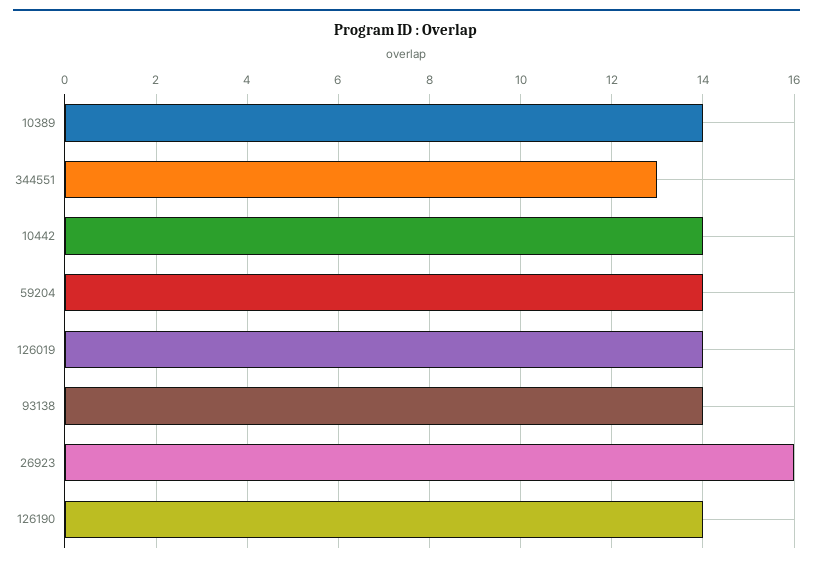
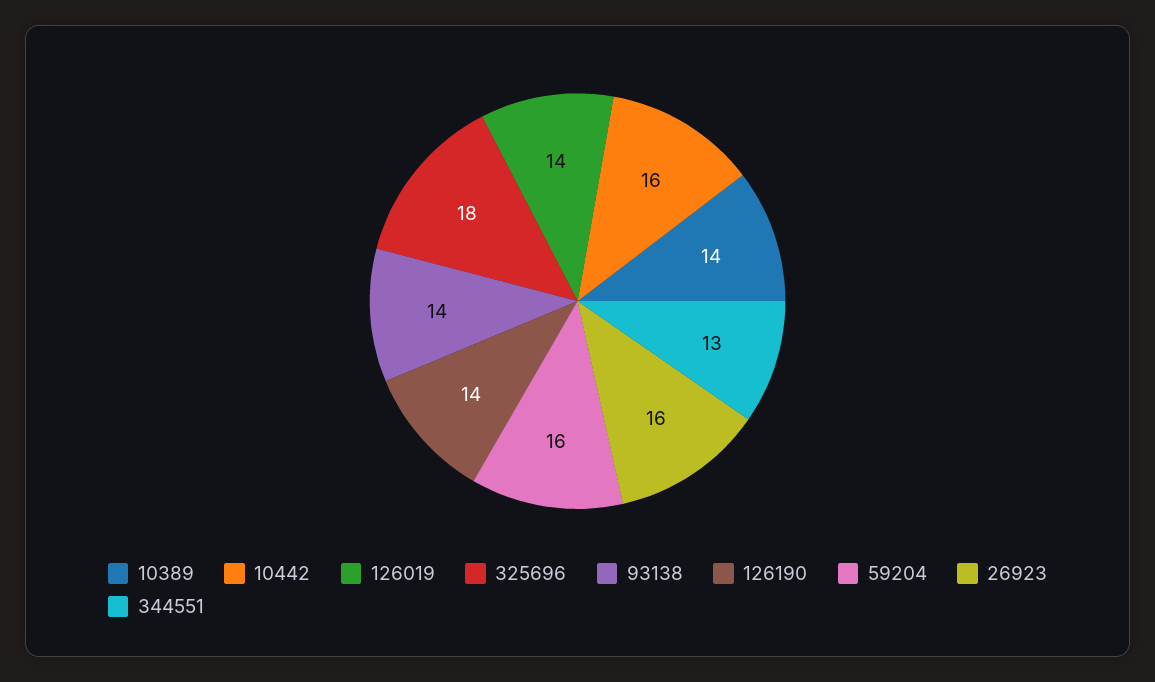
  {
    "10389": 14,
    "344551": 13,
-   "10442": 14,
+   "10442": 16,
-   "59204": 14,
+   "59204": 16,
    "126019": 14,
    "93138": 14,
    "26923": 16,
-   "126190": 14
+   "126190": 14,
+   "325696": 18
  }

